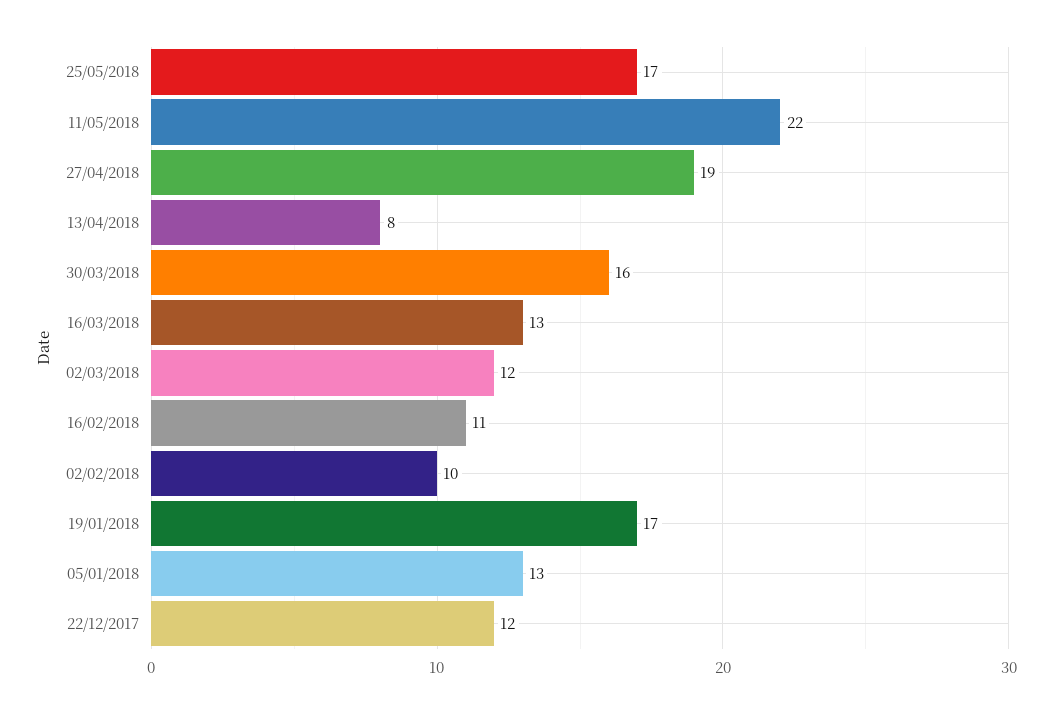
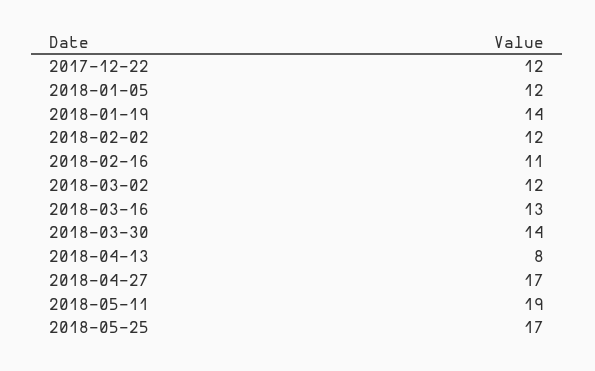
  {
    "25/05/2018": 17,
-   "11/05/2018": 22,
+   "11/05/2018": 19,
-   "27/04/2018": 19,
+   "27/04/2018": 17,
    "13/04/2018": 8,
-   "30/03/2018": 16,
+   "30/03/2018": 14,
    "16/03/2018": 13,
    "02/03/2018": 12,
    "16/02/2018": 11,
-   "02/02/2018": 10,
+   "02/02/2018": 12,
-   "19/01/2018": 17,
+   "19/01/2018": 14,
-   "05/01/2018": 13,
+   "05/01/2018": 12,
    "22/12/2017": 12
  }

